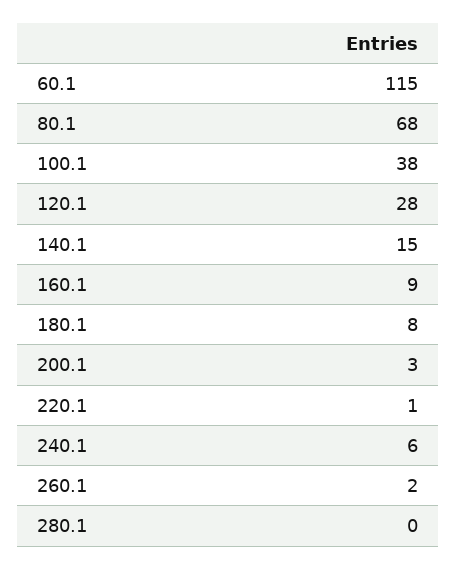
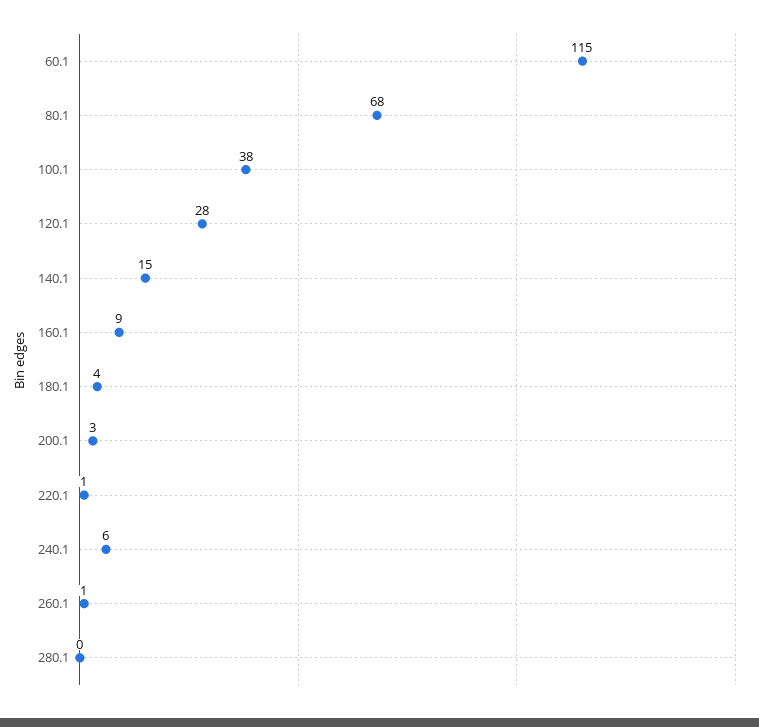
  {
    "60.1": 115,
    "80.1": 68,
    "100.1": 38,
    "120.1": 28,
    "140.1": 15,
    "160.1": 9,
-   "180.1": 8,
+   "180.1": 4,
    "200.1": 3,
    "220.1": 1,
    "240.1": 6,
-   "260.1": 2,
+   "260.1": 1,
    "280.1": 0
  }

